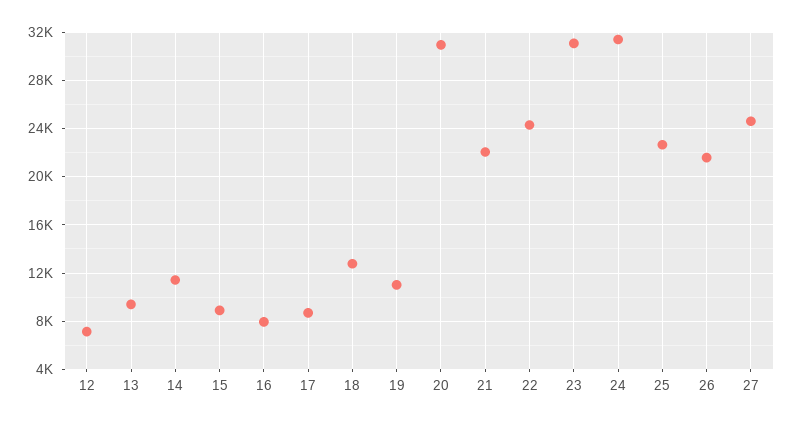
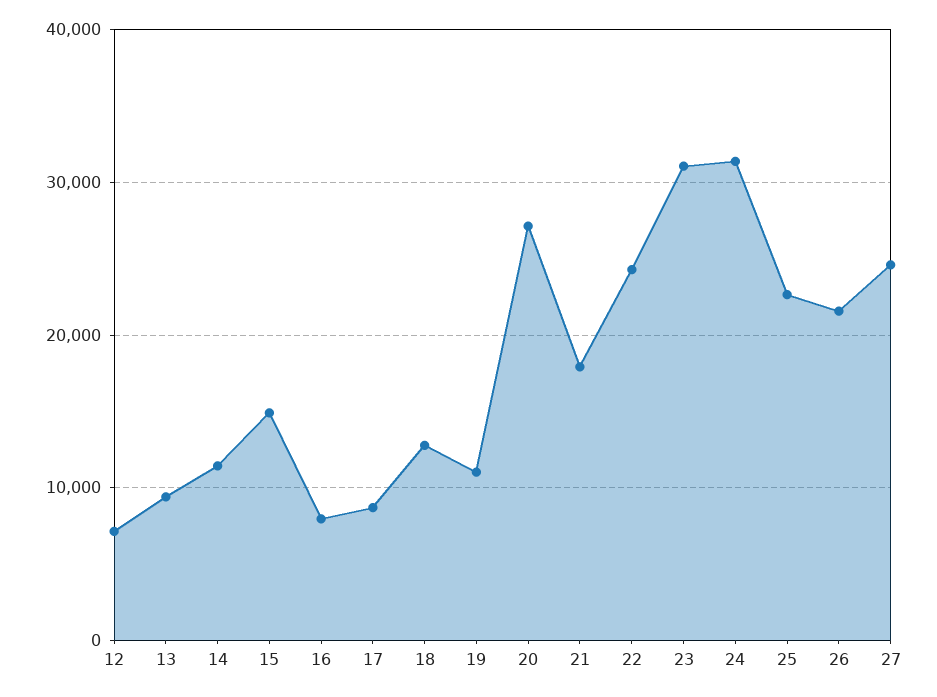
  {
    "12": 7000,
    "13": 9500,
    "14": 11500,
-   "15": 9000,
+   "15": 15000,
    "16": 8000,
    "17": 8500,
    "18": 13000,
    "19": 11000,
-   "20": 31000,
+   "20": 27000,
-   "21": 22000,
+   "21": 18000,
    "22": 24500,
    "23": 31000,
    "24": 31500,
    "25": 22500,
    "26": 21500,
    "27": 24500
  }

